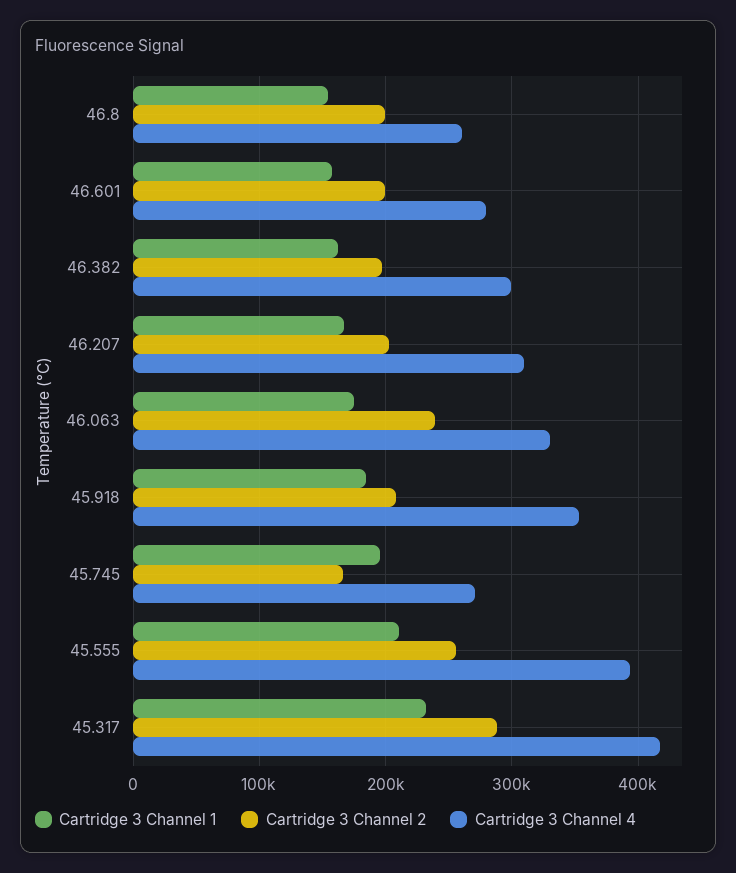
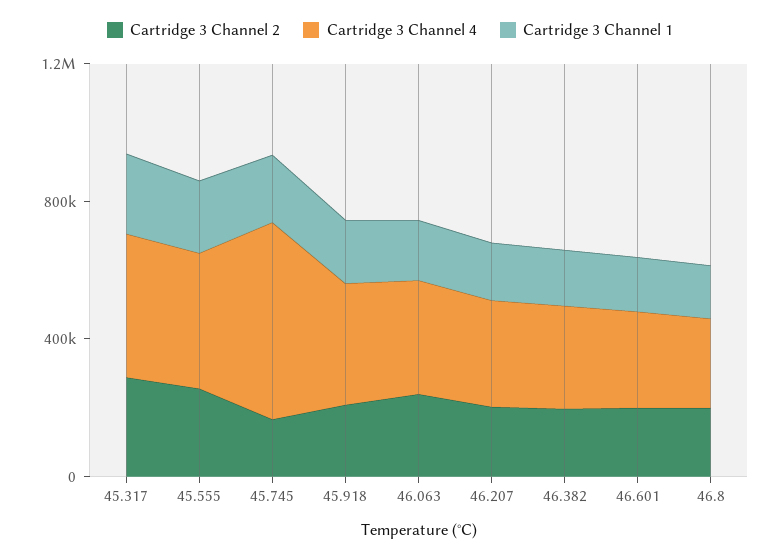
  {
    "Cartridge 3 Channel 1": {
      "46.8": 150000,
      "46.601": 160000,
      "46.382": 160000,
      "46.207": 170000,
      "46.063": 170000,
      "45.918": 180000,
      "45.745": 200000,
      "45.555": 210000,
      "45.317": 230000
    },
    "Cartridge 3 Channel 2": {
      "46.8": 200000,
      "46.601": 200000,
      "46.382": 200000,
      "46.207": 200000,
      "46.063": 240000,
      "45.918": 210000,
      "45.745": 170000,
      "45.555": 260000,
      "45.317": 290000
    },
    "Cartridge 3 Channel 4": {
      "46.8": 260000,
      "46.601": 280000,
      "46.382": 300000,
      "46.207": 310000,
      "46.063": 330000,
      "45.918": 350000,
-     "45.745": 270000,
+     "45.745": 600000,
      "45.555": 390000,
      "45.317": 420000
    }
  }

